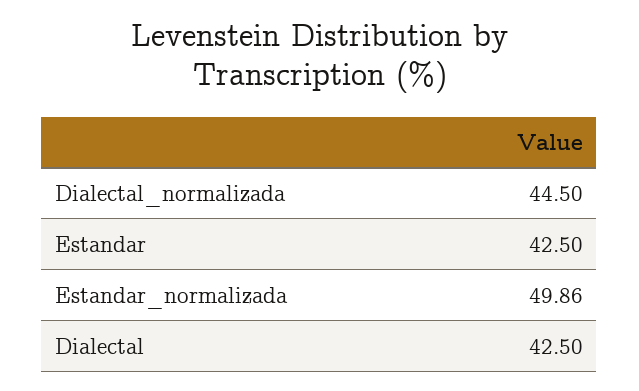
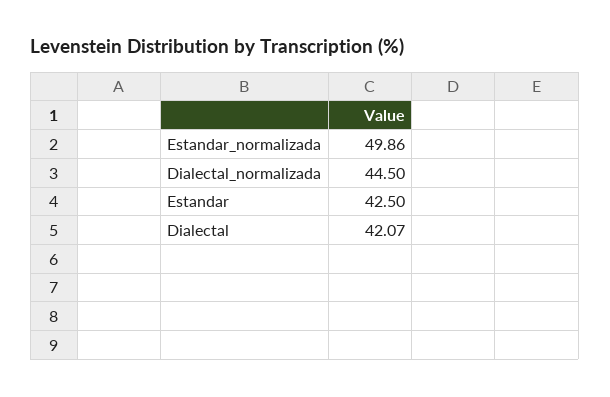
  {
    "Dialectal_normalizada": 44.5,
    "Estandar": 42.5,
    "Estandar_normalizada": 49.86,
-   "Dialectal": 42.5
+   "Dialectal": 42.07
  }

